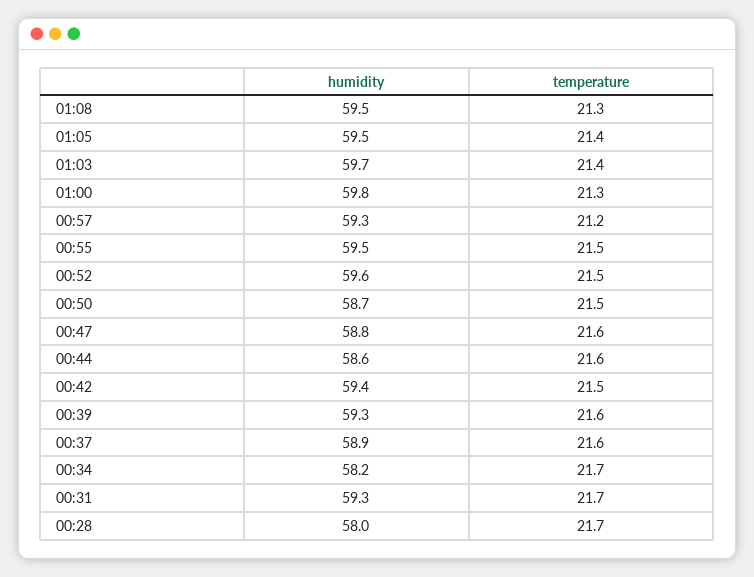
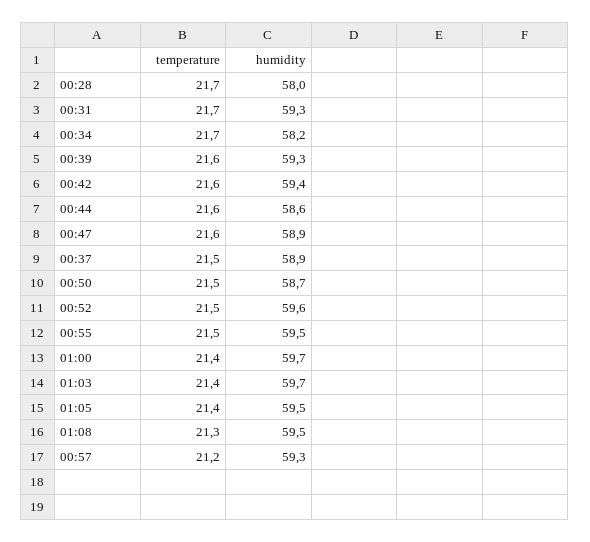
  {
    "humidity": {
      "01:08": 59.5,
      "01:05": 59.5,
      "01:03": 59.7,
-     "01:00": 59.8,
+     "01:00": 59.7,
      "00:57": 59.3,
      "00:55": 59.5,
      "00:52": 59.6,
      "00:50": 58.7,
-     "00:47": 58.8,
+     "00:47": 58.9,
      "00:44": 58.6,
      "00:42": 59.4,
      "00:39": 59.3,
      "00:37": 58.9,
      "00:34": 58.2,
      "00:31": 59.3,
      "00:28": 58
    },
    "temperature": {
      "01:08": 21.3,
      "01:05": 21.4,
      "01:03": 21.4,
-     "01:00": 21.3,
+     "01:00": 21.4,
      "00:57": 21.2,
      "00:55": 21.5,
      "00:52": 21.5,
      "00:50": 21.5,
      "00:47": 21.6,
      "00:44": 21.6,
-     "00:42": 21.5,
+     "00:42": 21.6,
      "00:39": 21.6,
-     "00:37": 21.6,
+     "00:37": 21.5,
      "00:34": 21.7,
      "00:31": 21.7,
      "00:28": 21.7
    }
  }

